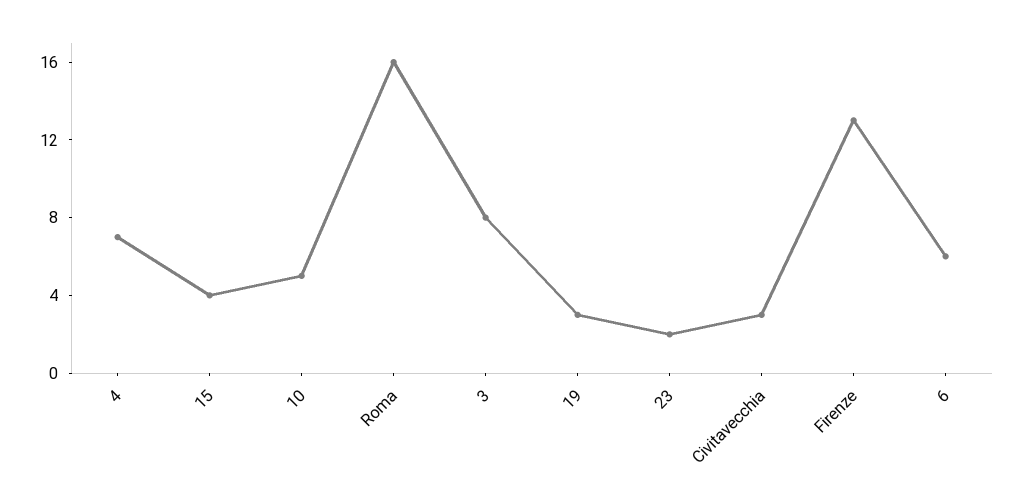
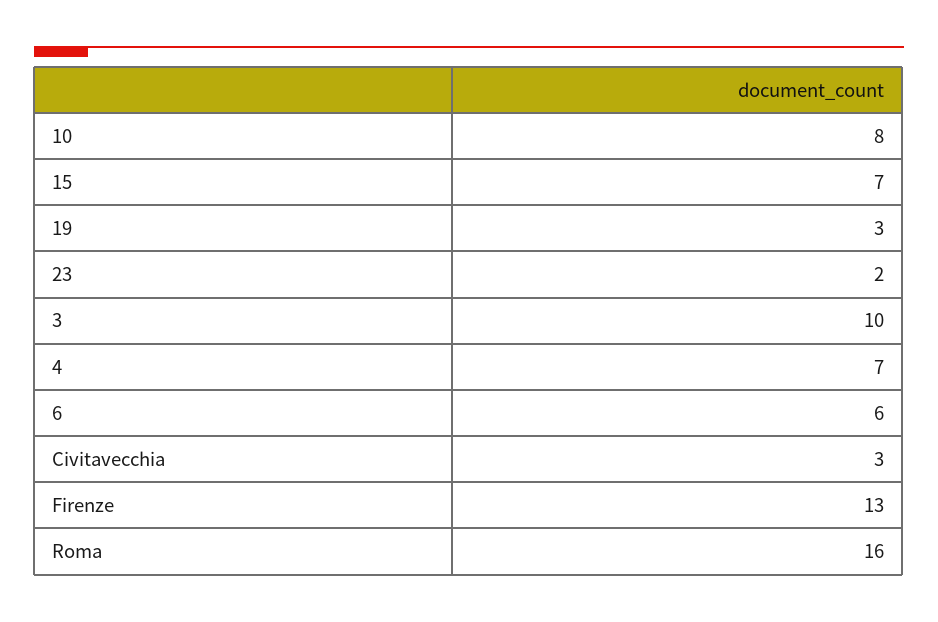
  {
    "4": 7,
-   "15": 4,
+   "15": 7,
-   "10": 5,
+   "10": 8,
    "Roma": 16,
-   "3": 8,
+   "3": 10,
    "19": 3,
    "23": 2,
    "Civitavecchia": 3,
    "Firenze": 13,
    "6": 6
  }

